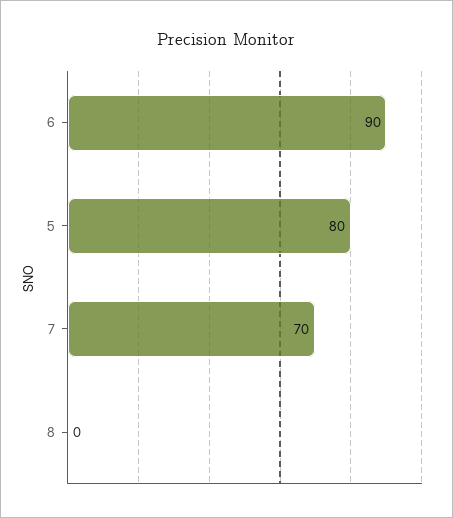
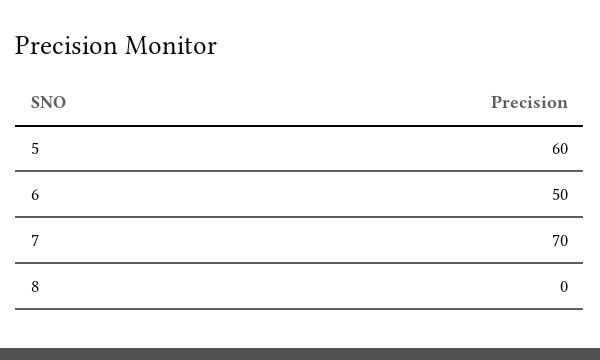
  {
-   "6": 90,
+   "6": 50,
-   "5": 80,
+   "5": 60,
    "7": 70,
    "8": 0
  }

